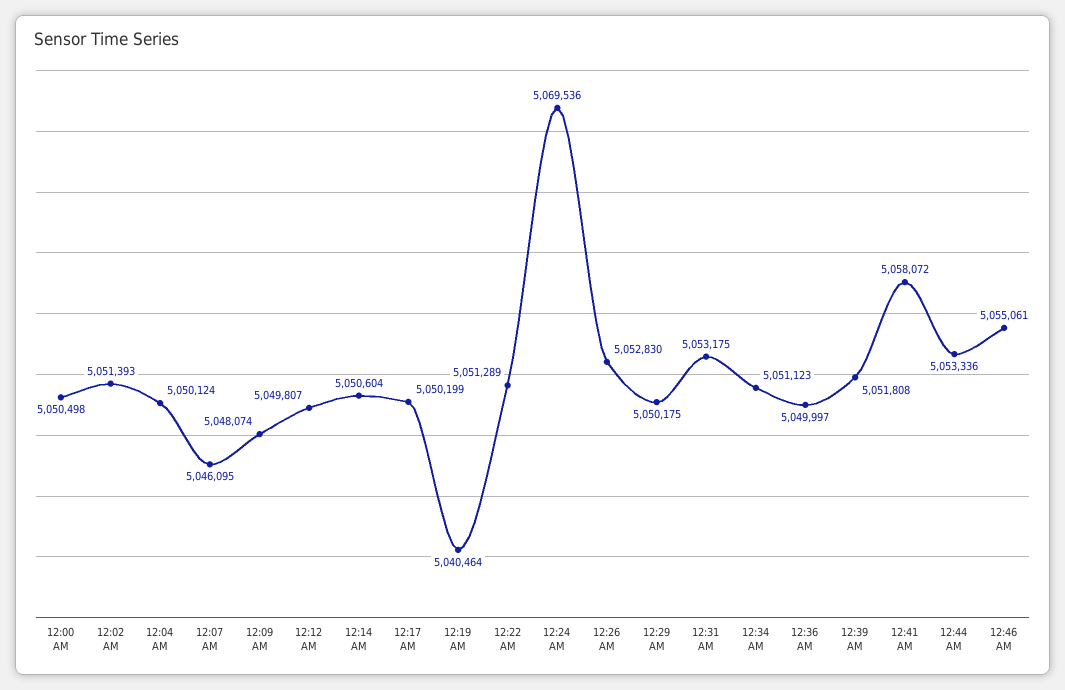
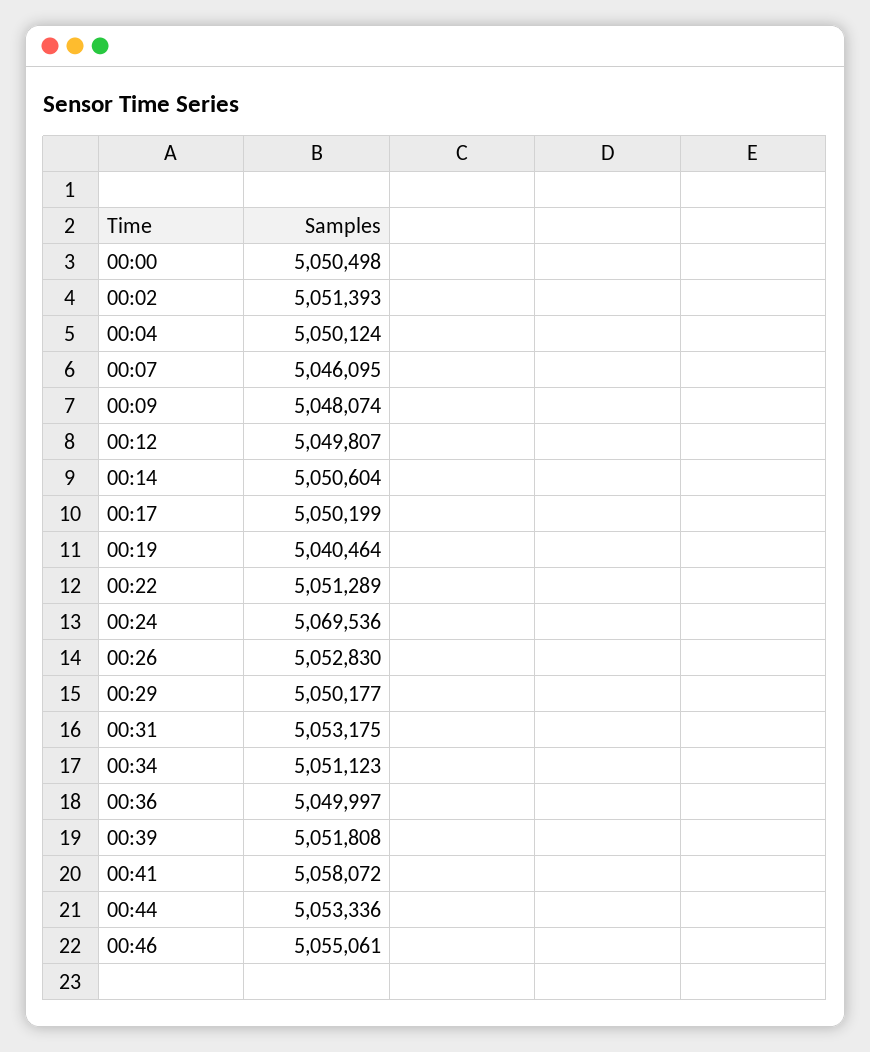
  {
    "12:00 AM": 5050498,
    "12:02 AM": 5051393,
    "12:04 AM": 5050124,
    "12:07 AM": 5046095,
    "12:09 AM": 5048074,
    "12:12 AM": 5049807,
    "12:14 AM": 5050604,
    "12:17 AM": 5050199,
    "12:19 AM": 5040464,
    "12:22 AM": 5051289,
    "12:24 AM": 5069536,
    "12:26 AM": 5052830,
-   "12:29 AM": 5050175,
+   "12:29 AM": 5050177,
    "12:31 AM": 5053175,
    "12:34 AM": 5051123,
    "12:36 AM": 5049997,
    "12:39 AM": 5051808,
    "12:41 AM": 5058072,
    "12:44 AM": 5053336,
    "12:46 AM": 5055061
  }

